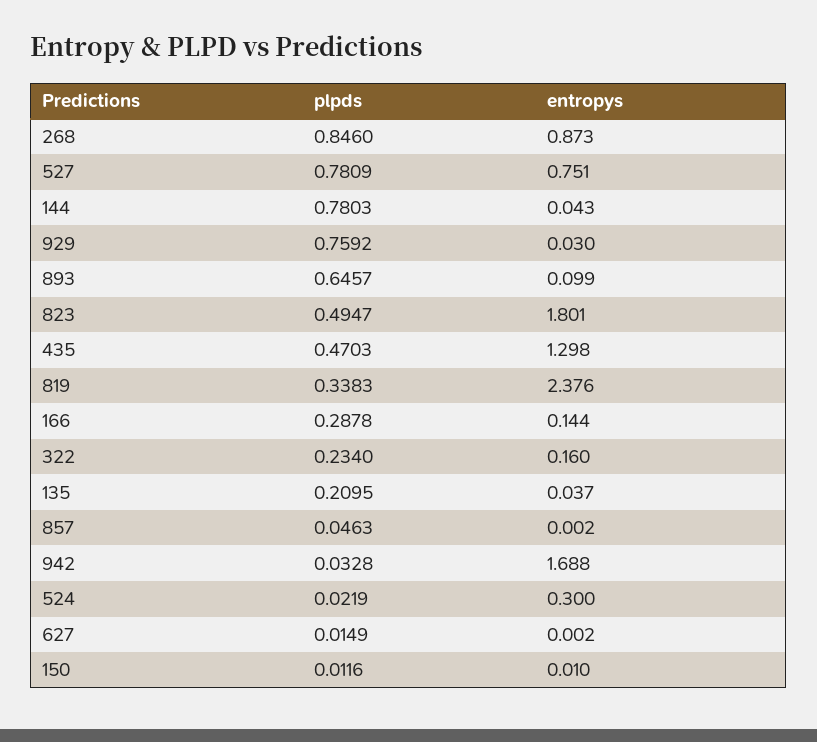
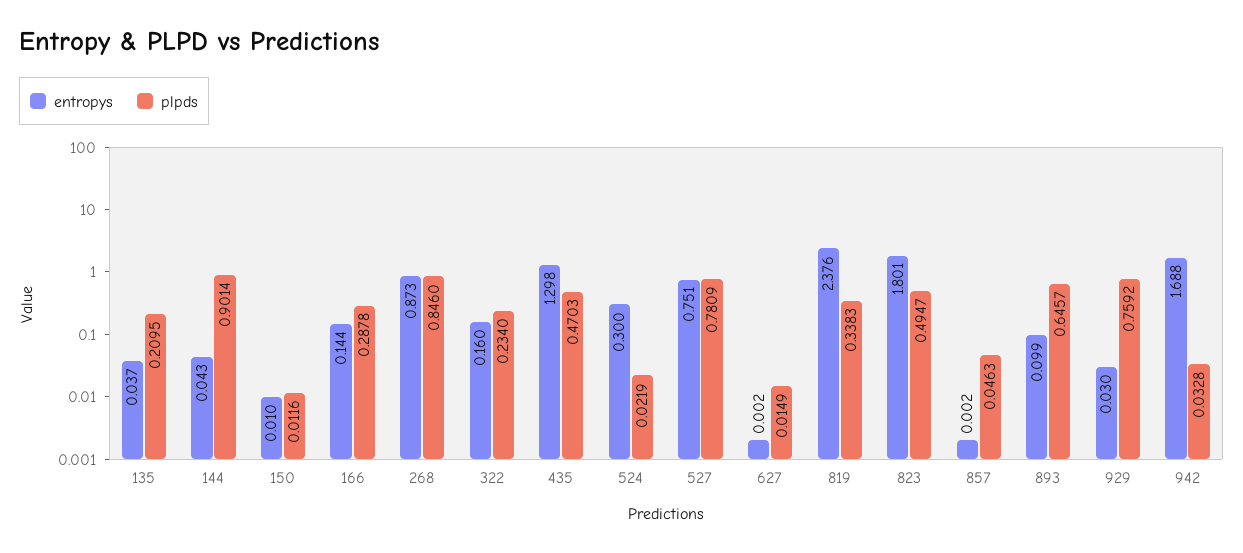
  {
    "plpds": {
      "268": 0.846,
      "527": 0.7809,
-     "144": 0.7803,
+     "144": 0.9014,
      "929": 0.7592,
      "893": 0.6457,
      "823": 0.4947,
      "435": 0.4703,
      "819": 0.3383,
      "166": 0.2878,
      "322": 0.234,
      "135": 0.2095,
      "857": 0.0463,
      "942": 0.0328,
      "524": 0.0219,
      "627": 0.0149,
      "150": 0.0116
    },
    "entropys": {
      "268": 0.873,
      "527": 0.751,
      "144": 0.043,
      "929": 0.03,
      "893": 0.099,
      "823": 1.801,
      "435": 1.298,
      "819": 2.376,
      "166": 0.144,
      "322": 0.16,
      "135": 0.037,
      "857": 0.002,
      "942": 1.688,
      "524": 0.3,
      "627": 0.002,
      "150": 0.01
    }
  }

